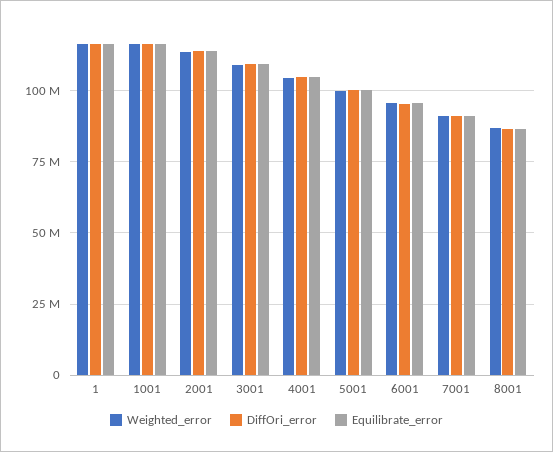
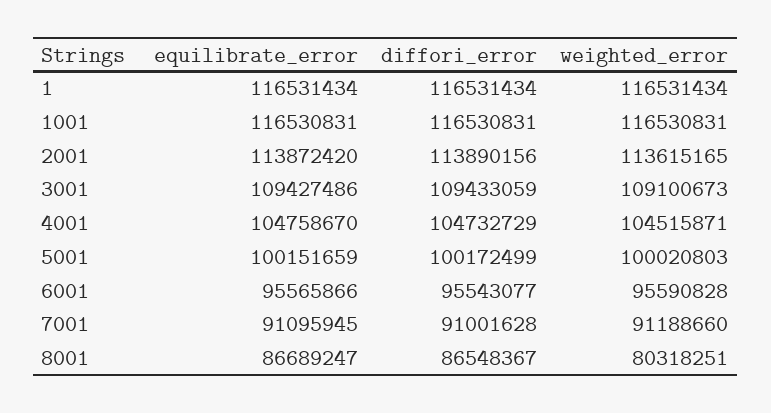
  {
    "Weighted_error": {
      "1": 116531434,
      "1001": 116530831,
      "2001": 113615165,
      "3001": 109100673,
      "4001": 104515871,
      "5001": 100020803,
      "6001": 95590828,
      "7001": 91188660,
-     "8001": 87500000
+     "8001": 80318251
    },
    "DiffOri_error": {
      "1": 116531434,
      "1001": 116530831,
      "2001": 113890156,
      "3001": 109433059,
      "4001": 104732729,
      "5001": 100172499,
      "6001": 95543077,
      "7001": 91001628,
      "8001": 86548367
    },
    "Equilibrate_error": {
      "1": 116531434,
      "1001": 116530831,
      "2001": 113872420,
      "3001": 109427486,
      "4001": 104758670,
      "5001": 100151659,
      "6001": 95565866,
      "7001": 91095945,
      "8001": 86689247
    }
  }

